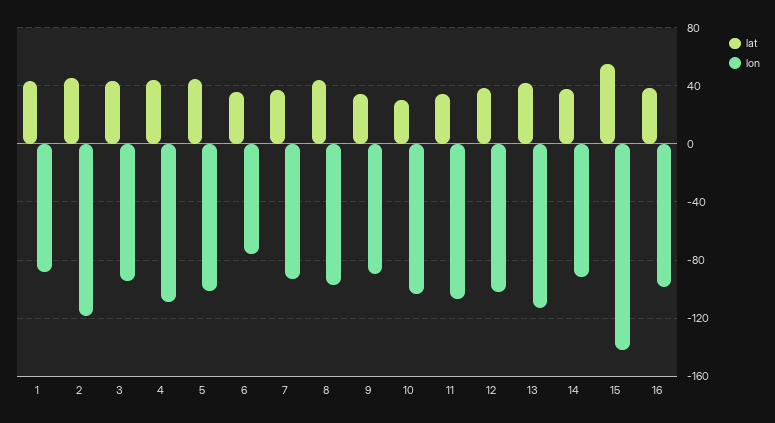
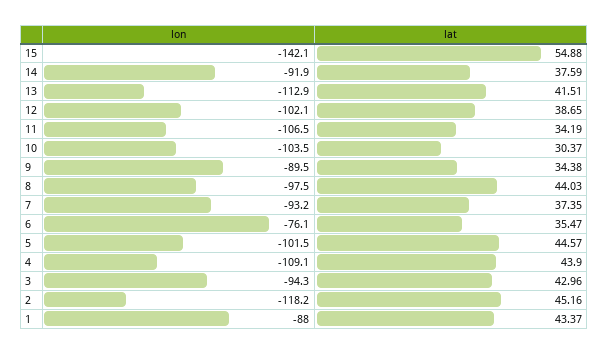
  {
    "lat": {
      "1": 43.37,
      "2": 45.16,
      "3": 42.96,
      "4": 43.9,
      "5": 44.57,
      "6": 35.47,
      "7": 37.35,
      "8": 44.03,
      "9": 34.38,
      "10": 30.37,
      "11": 34.19,
      "12": 38.65,
      "13": 41.51,
      "14": 37.59,
-     "15": 54.88,
+     "15": 54.88
-     "16": 40
    },
    "lon": {
      "1": -88,
      "2": -118.2,
      "3": -94.3,
      "4": -109.1,
      "5": -101.5,
      "6": -76.1,
      "7": -93.2,
      "8": -97.5,
      "9": -89.5,
      "10": -103.5,
      "11": -106.5,
      "12": -102.1,
      "13": -112.9,
      "14": -91.9,
-     "15": -142.1,
+     "15": -142.1
-     "16": -100
    }
  }

